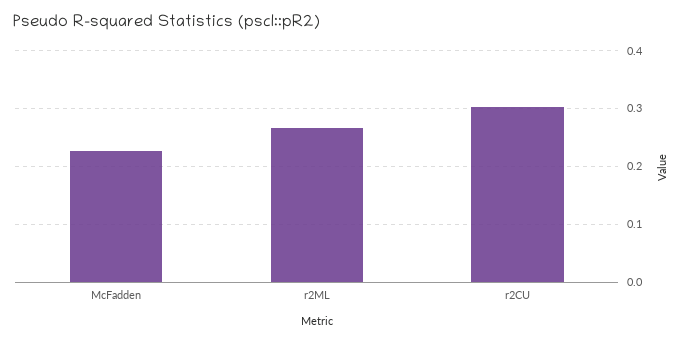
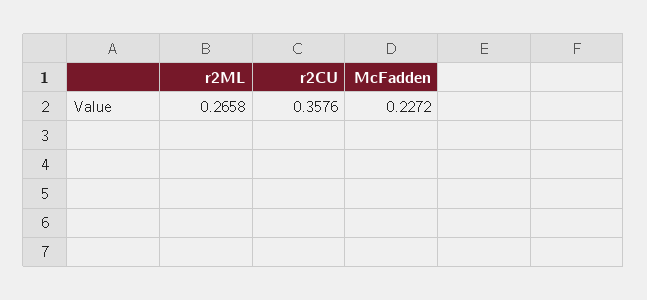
  {
    "McFadden": 0.2272,
    "r2ML": 0.2658,
-   "r2CU": 0.3
+   "r2CU": 0.3576
  }

